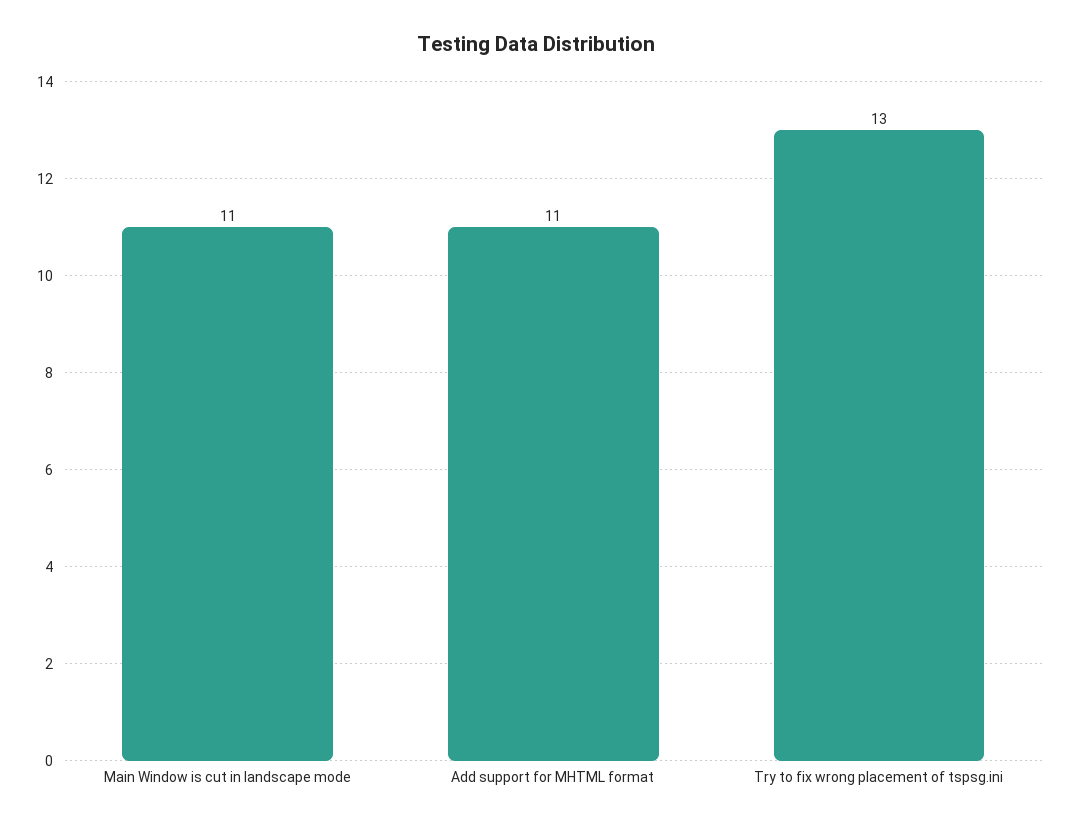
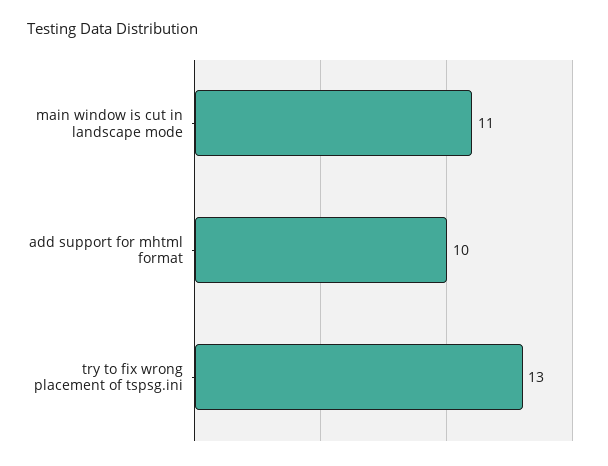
  {
    "Main Window is cut in landscape mode": 11,
-   "Add support for MHTML format": 11,
+   "Add support for MHTML format": 10,
    "Try to fix wrong placement of tspsg.ini": 13
  }

